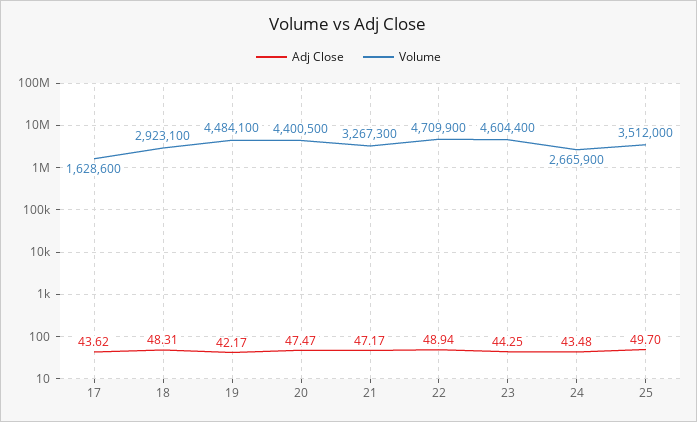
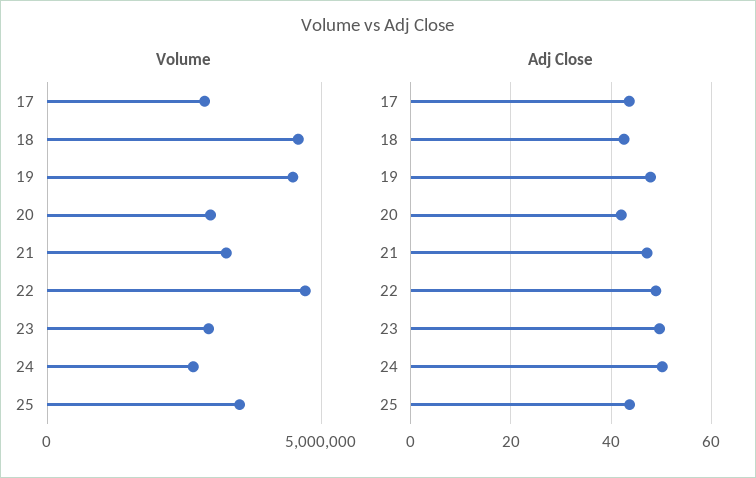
  {
    "Adj Close": {
      "17": 43.62,
-     "18": 48.31,
+     "18": 42,
-     "19": 42.17,
+     "19": 48,
-     "20": 47.47,
+     "20": 42,
      "21": 47.17,
      "22": 48.94,
-     "23": 44.25,
+     "23": 50,
-     "24": 43.48,
+     "24": 50,
-     "25": 49.7
+     "25": 44
    },
    "Volume": {
-     "17": 1628600,
+     "17": 3000000,
-     "18": 2923100,
+     "18": 4500000,
      "19": 4484100,
-     "20": 4400500,
+     "20": 3000000,
      "21": 3267300,
      "22": 4709900,
-     "23": 4604400,
+     "23": 3000000,
      "24": 2665900,
      "25": 3512000
    }
  }

